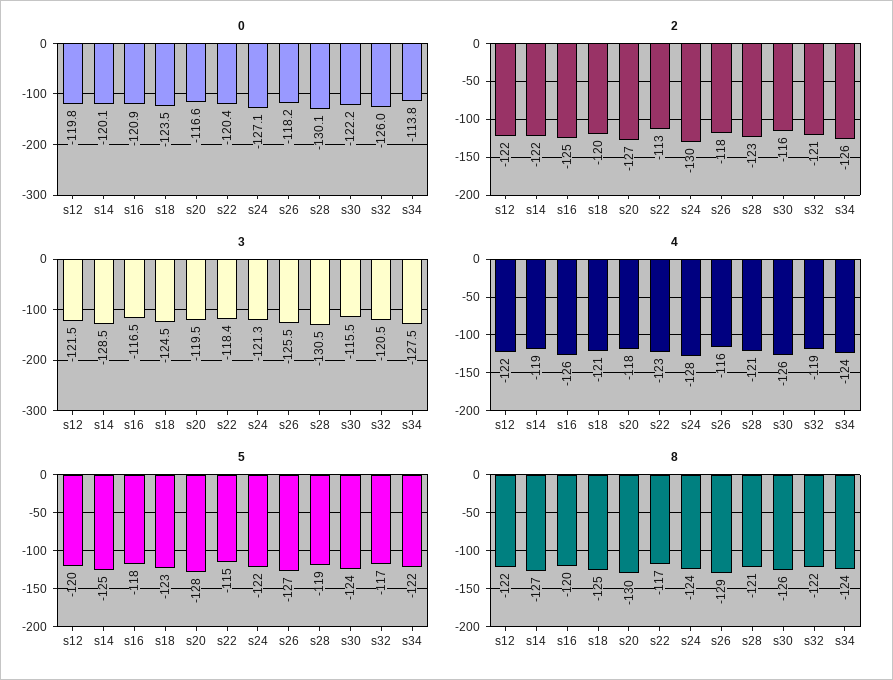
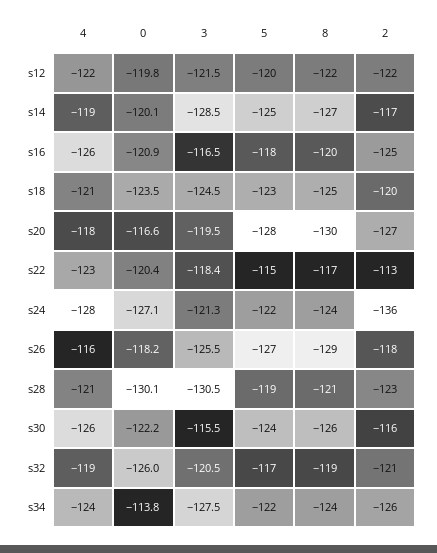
  {
    "0": {
      "s12": -119.8,
      "s14": -120.1,
      "s16": -120.9,
      "s18": -123.5,
      "s20": -116.6,
      "s22": -120.4,
      "s24": -127.1,
      "s26": -118.2,
      "s28": -130.1,
      "s30": -122.2,
      "s32": -126,
      "s34": -113.8
    },
    "2": {
      "s12": -122,
-     "s14": -122,
+     "s14": -117,
      "s16": -125,
      "s18": -120,
      "s20": -127,
      "s22": -113,
-     "s24": -130,
+     "s24": -136,
      "s26": -118,
      "s28": -123,
      "s30": -116,
      "s32": -121,
      "s34": -126
    },
    "3": {
      "s12": -121.5,
      "s14": -128.5,
      "s16": -116.5,
      "s18": -124.5,
      "s20": -119.5,
      "s22": -118.4,
      "s24": -121.3,
      "s26": -125.5,
      "s28": -130.5,
      "s30": -115.5,
      "s32": -120.5,
      "s34": -127.5
    },
    "4": {
      "s12": -122,
      "s14": -119,
      "s16": -126,
      "s18": -121,
      "s20": -118,
      "s22": -123,
      "s24": -128,
      "s26": -116,
      "s28": -121,
      "s30": -126,
      "s32": -119,
      "s34": -124
    },
    "5": {
      "s12": -120,
      "s14": -125,
      "s16": -118,
      "s18": -123,
      "s20": -128,
      "s22": -115,
      "s24": -122,
      "s26": -127,
      "s28": -119,
      "s30": -124,
      "s32": -117,
      "s34": -122
    },
    "8": {
      "s12": -122,
      "s14": -127,
      "s16": -120,
      "s18": -125,
      "s20": -130,
      "s22": -117,
      "s24": -124,
      "s26": -129,
      "s28": -121,
      "s30": -126,
-     "s32": -122,
+     "s32": -119,
      "s34": -124
    }
  }

